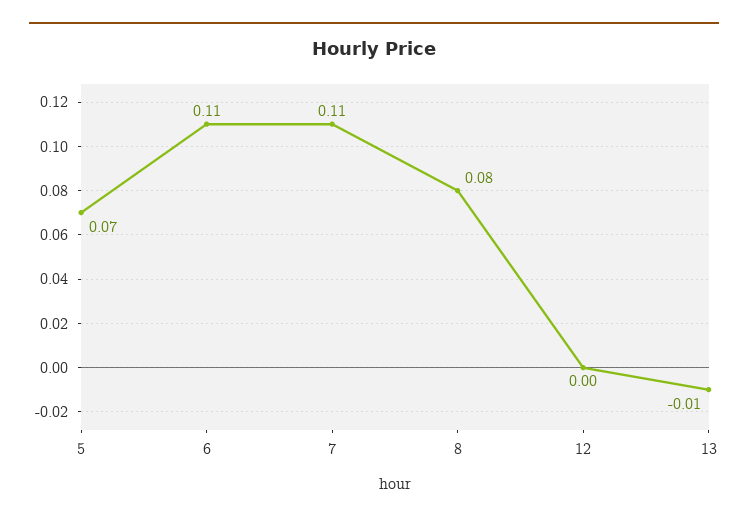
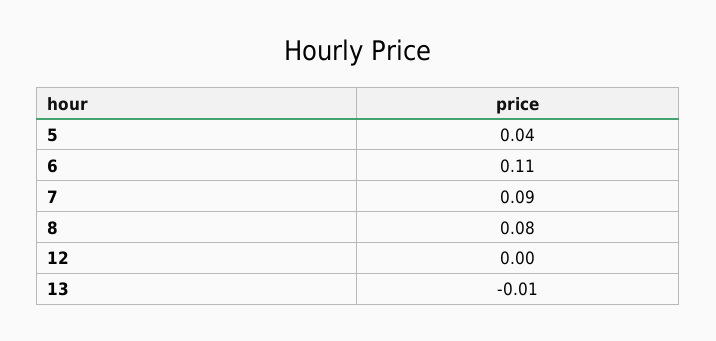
  {
-   "5": 0.07,
+   "5": 0.04,
    "6": 0.11,
-   "7": 0.11,
+   "7": 0.09,
    "8": 0.08,
    "12": 0,
    "13": -0.01
  }

